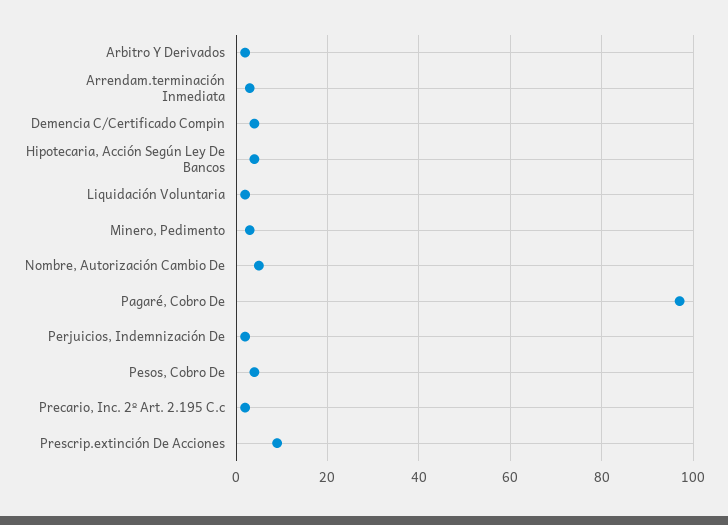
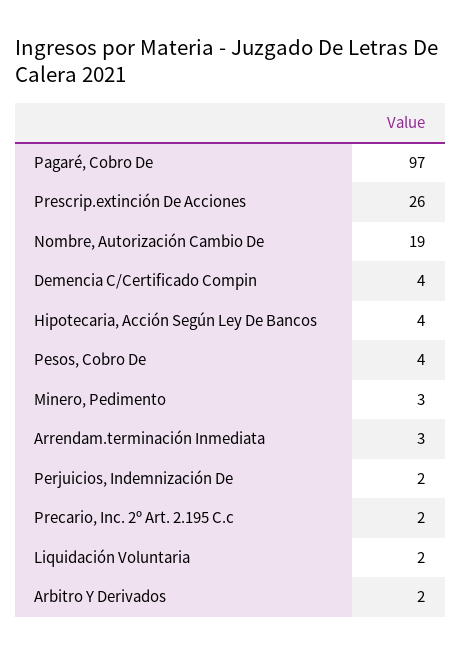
  {
    "Arbitro Y Derivados": 2,
    "Arrendam.terminación Inmediata": 3,
    "Demencia C/Certificado Compin": 4,
    "Hipotecaria, Acción Según Ley De Bancos": 4,
    "Liquidación Voluntaria": 2,
    "Minero, Pedimento": 3,
-   "Nombre, Autorización Cambio De": 5,
+   "Nombre, Autorización Cambio De": 19,
    "Pagaré, Cobro De": 97,
    "Perjuicios, Indemnización De": 2,
    "Pesos, Cobro De": 4,
    "Precario, Inc. 2º Art. 2.195 C.c": 2,
-   "Prescrip.extinción De Acciones": 10
+   "Prescrip.extinción De Acciones": 26
  }

